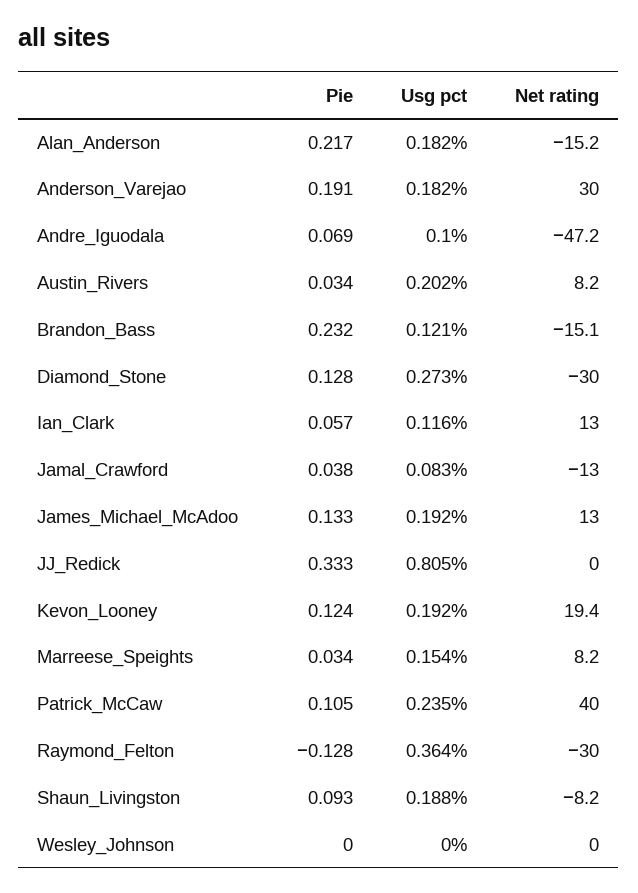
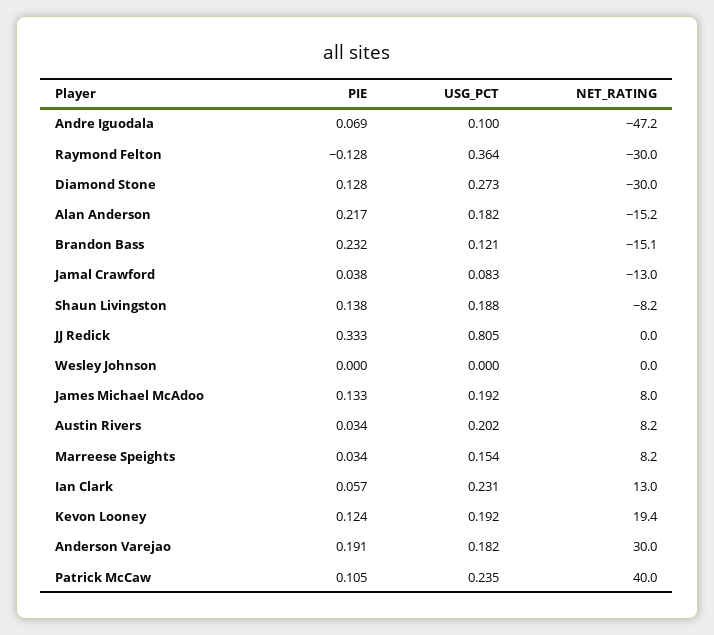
  {
    "Pie": {
      "Alan_Anderson": 0.217,
      "Anderson_Varejao": 0.191,
      "Andre_Iguodala": 0.069,
      "Austin_Rivers": 0.034,
      "Brandon_Bass": 0.232,
      "Diamond_Stone": 0.128,
      "Ian_Clark": 0.057,
      "Jamal_Crawford": 0.038,
      "James_Michael_McAdoo": 0.133,
      "JJ_Redick": 0.333,
      "Kevon_Looney": 0.124,
      "Marreese_Speights": 0.034,
      "Patrick_McCaw": 0.105,
      "Raymond_Felton": -0.128,
-     "Shaun_Livingston": 0.093,
+     "Shaun_Livingston": 0.138,
      "Wesley_Johnson": 0
    },
    "Usg pct": {
      "Alan_Anderson": 0.182,
      "Anderson_Varejao": 0.182,
      "Andre_Iguodala": 0.1,
      "Austin_Rivers": 0.202,
      "Brandon_Bass": 0.121,
      "Diamond_Stone": 0.273,
-     "Ian_Clark": 0.116,
+     "Ian_Clark": 0.231,
      "Jamal_Crawford": 0.083,
      "James_Michael_McAdoo": 0.192,
      "JJ_Redick": 0.805,
      "Kevon_Looney": 0.192,
      "Marreese_Speights": 0.154,
      "Patrick_McCaw": 0.235,
      "Raymond_Felton": 0.364,
      "Shaun_Livingston": 0.188,
      "Wesley_Johnson": 0
    },
    "Net rating": {
      "Alan_Anderson": -15.2,
      "Anderson_Varejao": 30,
      "Andre_Iguodala": -47.2,
      "Austin_Rivers": 8.2,
      "Brandon_Bass": -15.1,
      "Diamond_Stone": -30,
      "Ian_Clark": 13,
      "Jamal_Crawford": -13,
-     "James_Michael_McAdoo": 13,
+     "James_Michael_McAdoo": 8,
      "JJ_Redick": 0,
      "Kevon_Looney": 19.4,
      "Marreese_Speights": 8.2,
      "Patrick_McCaw": 40,
      "Raymond_Felton": -30,
      "Shaun_Livingston": -8.2,
      "Wesley_Johnson": 0
    }
  }

